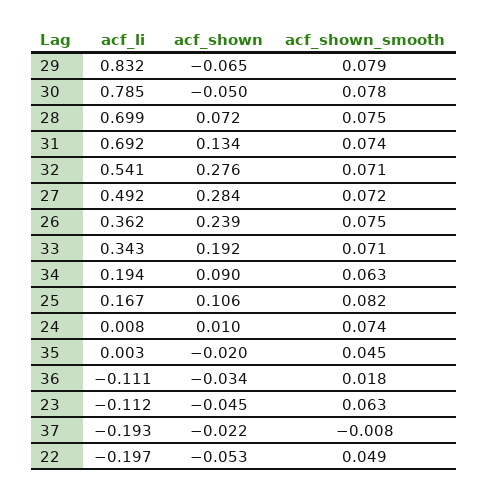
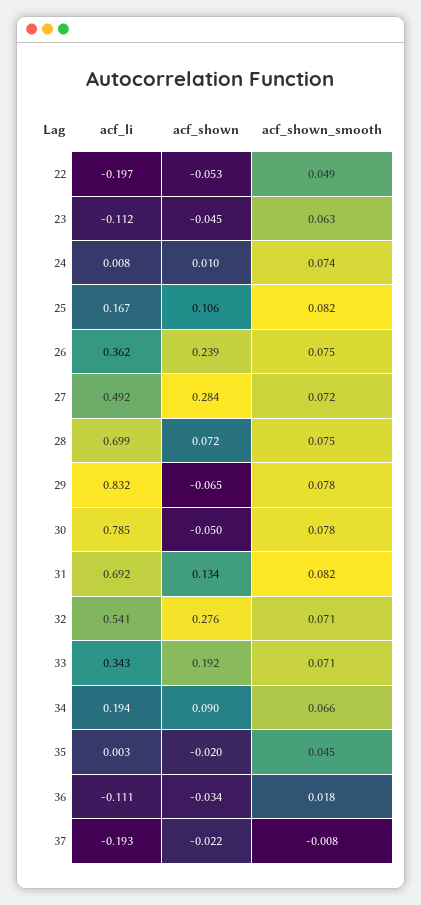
  {
    "acf_li": {
      "29": 0.832,
      "30": 0.785,
      "28": 0.699,
      "31": 0.692,
      "32": 0.541,
      "27": 0.492,
      "26": 0.362,
      "33": 0.343,
      "34": 0.194,
      "25": 0.167,
      "24": 0.008,
      "35": 0.003,
      "36": -0.111,
      "23": -0.112,
      "37": -0.193,
      "22": -0.197
    },
    "acf_shown": {
      "29": -0.065,
      "30": -0.05,
      "28": 0.072,
      "31": 0.134,
      "32": 0.276,
      "27": 0.284,
      "26": 0.239,
      "33": 0.192,
      "34": 0.09,
      "25": 0.106,
      "24": 0.01,
      "35": -0.02,
      "36": -0.034,
      "23": -0.045,
      "37": -0.022,
      "22": -0.053
    },
    "acf_shown_smooth": {
-     "29": 0.079,
+     "29": 0.078,
      "30": 0.078,
      "28": 0.075,
-     "31": 0.074,
+     "31": 0.082,
      "32": 0.071,
      "27": 0.072,
      "26": 0.075,
      "33": 0.071,
-     "34": 0.063,
+     "34": 0.066,
      "25": 0.082,
      "24": 0.074,
      "35": 0.045,
      "36": 0.018,
      "23": 0.063,
      "37": -0.008,
      "22": 0.049
    }
  }

